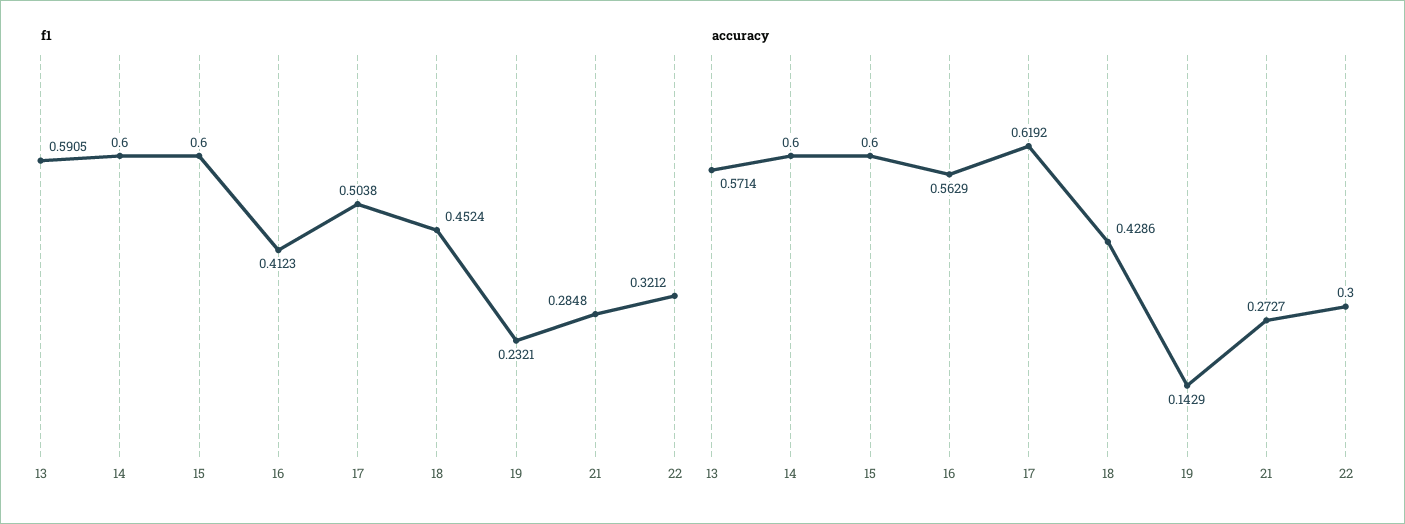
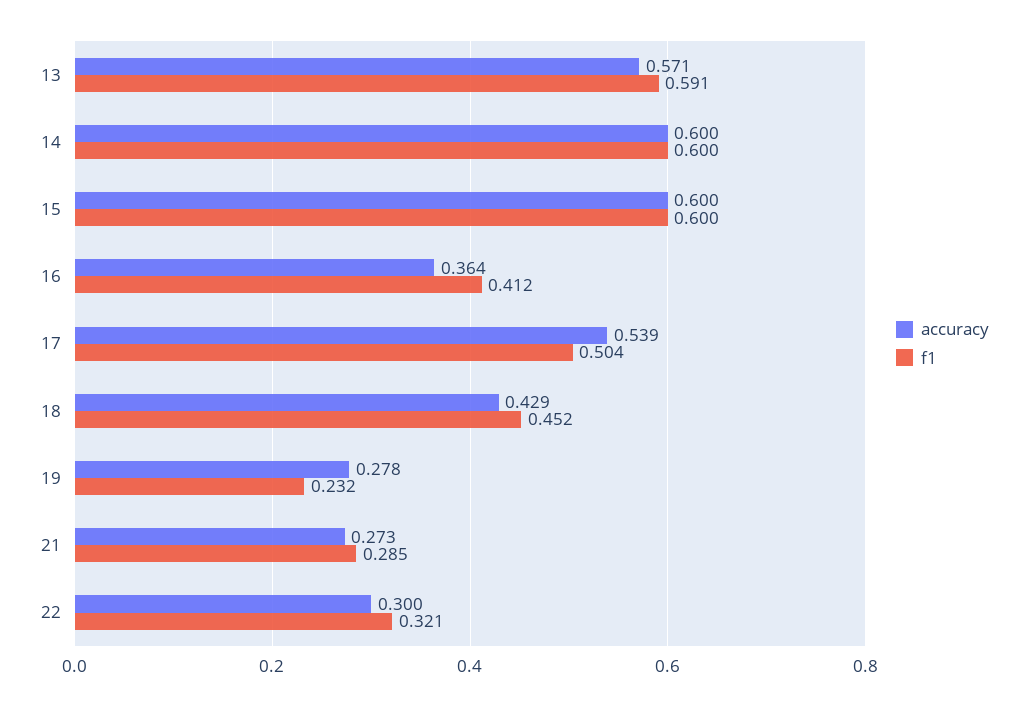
  {
    "f1": {
      "13": 0.5905,
      "14": 0.6,
      "15": 0.6,
      "16": 0.4123,
      "17": 0.5038,
      "18": 0.4524,
      "19": 0.2321,
      "21": 0.2848,
      "22": 0.3212
    },
    "accuracy": {
      "13": 0.5714,
      "14": 0.6,
      "15": 0.6,
-     "16": 0.5629,
+     "16": 0.364,
-     "17": 0.6192,
+     "17": 0.539,
      "18": 0.4286,
-     "19": 0.1429,
+     "19": 0.278,
      "21": 0.2727,
      "22": 0.3
    }
  }

